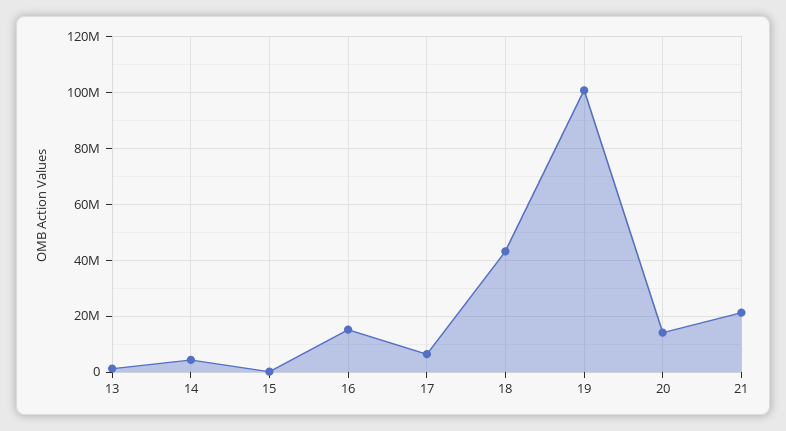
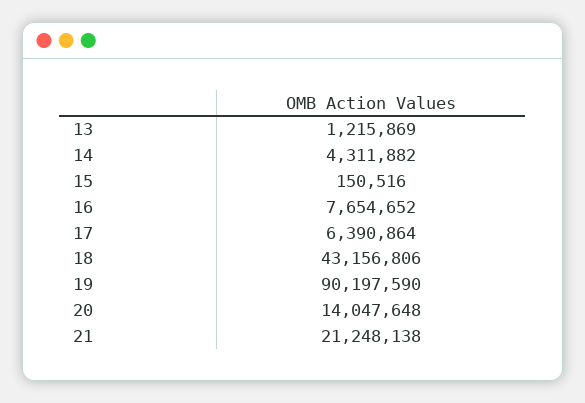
  {
    "13": 1215869,
    "14": 4311882,
    "15": 150516,
-   "16": 15000000,
+   "16": 7654652,
    "17": 6390864,
    "18": 43156806,
-   "19": 100000000,
+   "19": 90197590,
    "20": 14047648,
    "21": 21248138
  }

